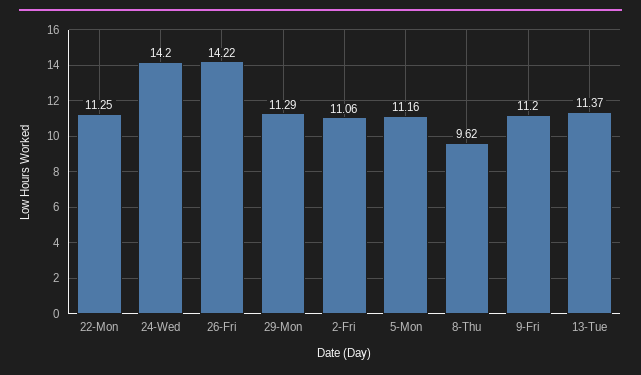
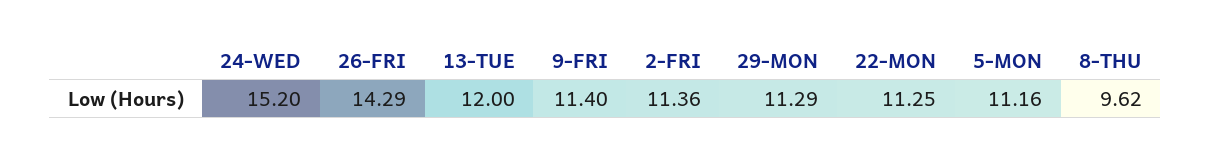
  {
    "22-Mon": 11.25,
-   "24-Wed": 14.2,
+   "24-Wed": 15.2,
-   "26-Fri": 14.22,
+   "26-Fri": 14.29,
    "29-Mon": 11.29,
-   "2-Fri": 11.06,
+   "2-Fri": 11.36,
    "5-Mon": 11.16,
    "8-Thu": 9.62,
-   "9-Fri": 11.2,
+   "9-Fri": 11.4,
-   "13-Tue": 11.37
+   "13-Tue": 12
  }

